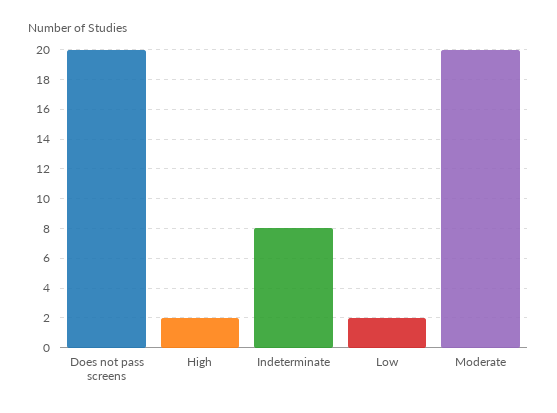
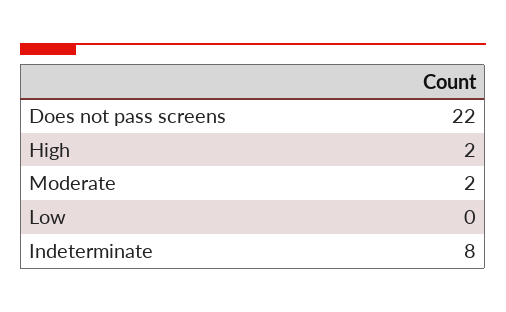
  {
-   "Does not pass screens": 20,
+   "Does not pass screens": 22,
    "High": 2,
    "Indeterminate": 8,
-   "Low": 2,
+   "Low": 0,
-   "Moderate": 20
+   "Moderate": 2
  }

